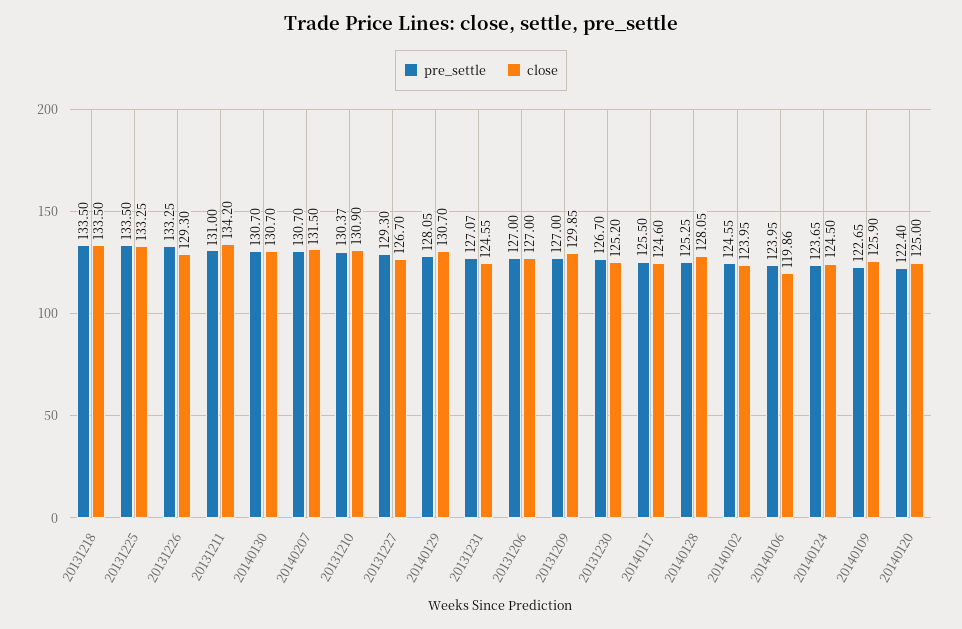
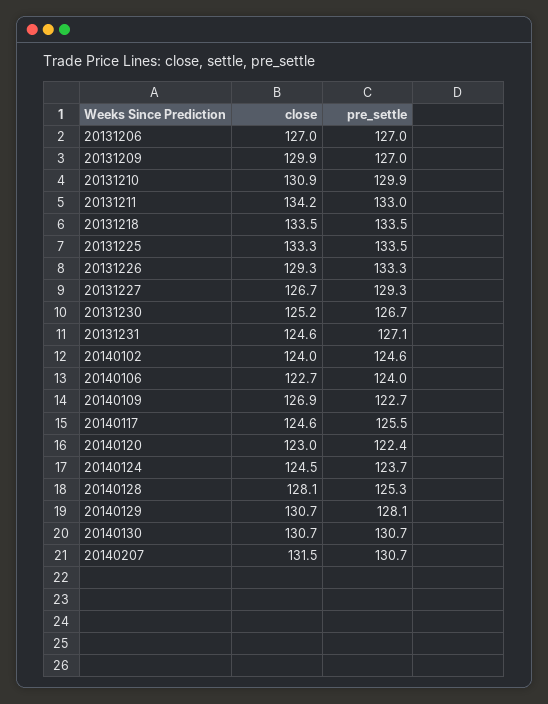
  {
    "pre_settle": {
      "20131218": 133.5,
      "20131225": 133.5,
      "20131226": 133.25,
-     "20131211": 131,
+     "20131211": 133,
      "20140130": 130.7,
      "20140207": 130.7,
-     "20131210": 130.37,
+     "20131210": 129.9,
      "20131227": 129.3,
      "20140129": 128.05,
      "20131231": 127.07,
      "20131206": 127,
      "20131209": 127,
      "20131230": 126.7,
      "20140117": 125.5,
      "20140128": 125.25,
      "20140102": 124.55,
      "20140106": 123.95,
      "20140124": 123.65,
      "20140109": 122.65,
      "20140120": 122.4
    },
    "close": {
      "20131218": 133.5,
      "20131225": 133.25,
      "20131226": 129.3,
      "20131211": 134.2,
      "20140130": 130.7,
      "20140207": 131.5,
      "20131210": 130.9,
      "20131227": 126.7,
      "20140129": 130.7,
      "20131231": 124.55,
      "20131206": 127,
      "20131209": 129.85,
      "20131230": 125.2,
      "20140117": 124.6,
      "20140128": 128.05,
      "20140102": 123.95,
-     "20140106": 119.86,
+     "20140106": 122.7,
      "20140124": 124.5,
-     "20140109": 125.9,
+     "20140109": 126.9,
-     "20140120": 125
+     "20140120": 123
    }
  }

